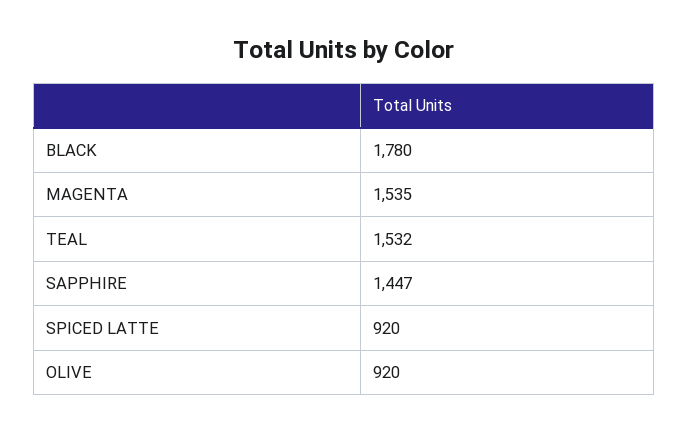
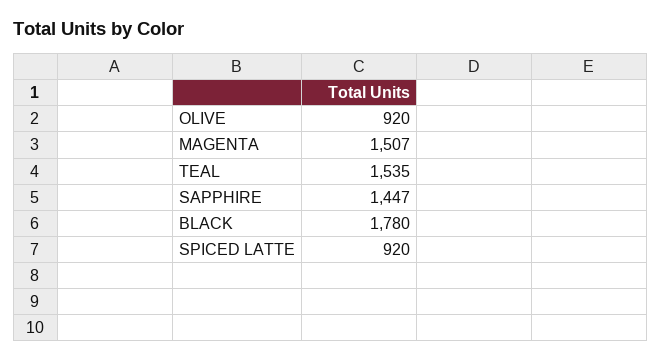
  {
    "BLACK": 1780,
-   "MAGENTA": 1535,
+   "MAGENTA": 1507,
-   "TEAL": 1532,
+   "TEAL": 1535,
    "SAPPHIRE": 1447,
    "SPICED LATTE": 920,
    "OLIVE": 920
  }

